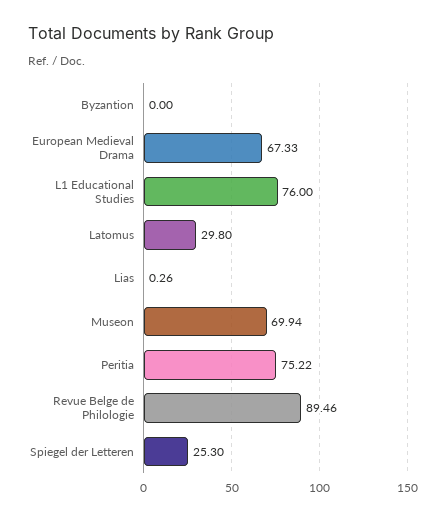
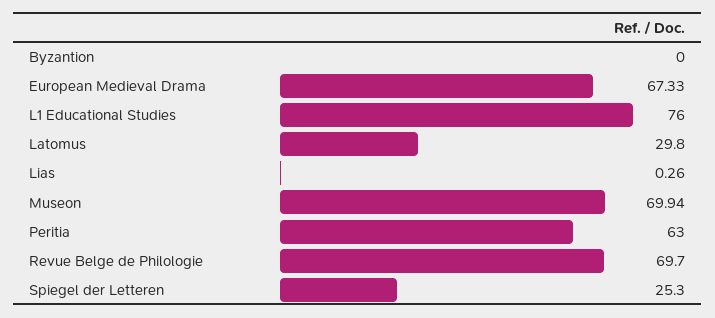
  {
    "Byzantion": 0,
    "European Medieval Drama": 67.33,
    "L1 Educational Studies": 76,
    "Latomus": 29.8,
    "Lias": 0.26,
    "Museon": 69.94,
-   "Peritia": 75.22,
+   "Peritia": 63,
-   "Revue Belge de Philologie": 89.46,
+   "Revue Belge de Philologie": 69.7,
    "Spiegel der Letteren": 25.3
  }

